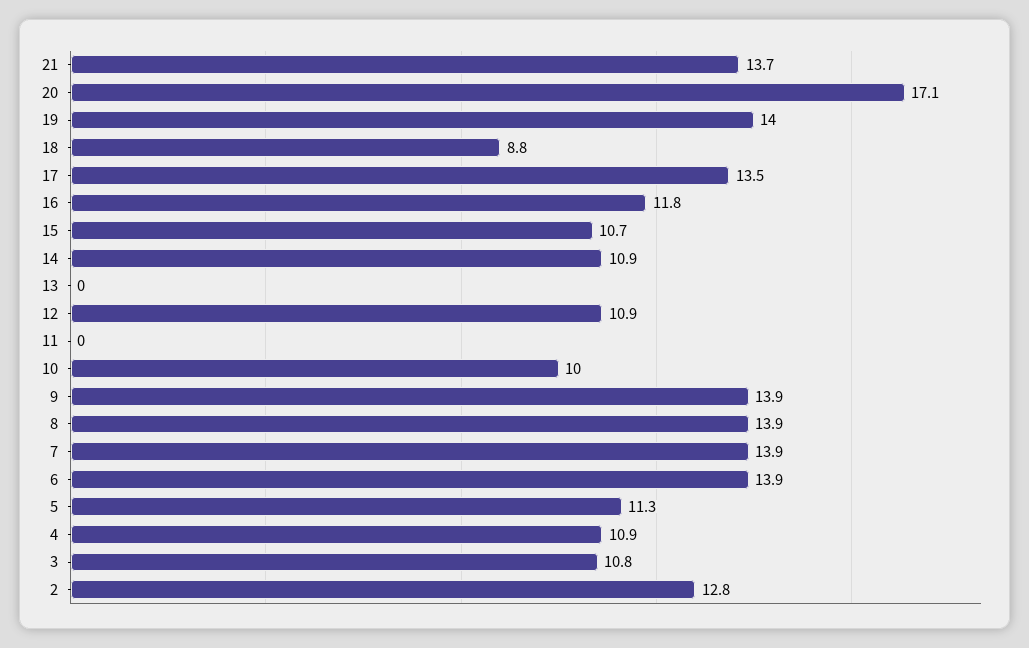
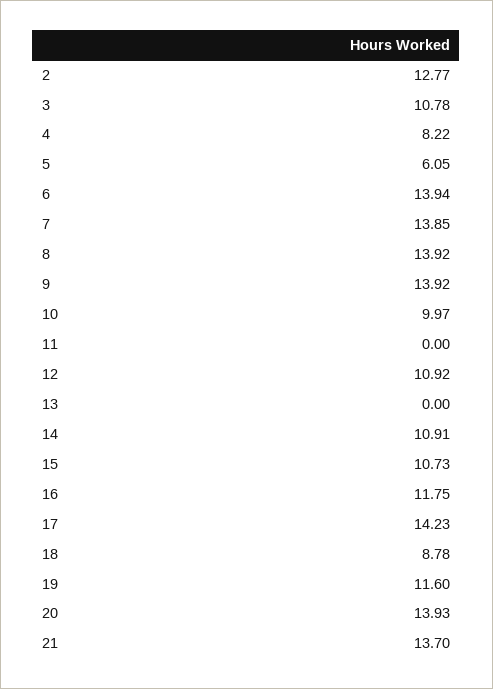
  {
    "21": 13.7,
-   "20": 17.1,
+   "20": 13.93,
-   "19": 14,
+   "19": 11.6,
    "18": 8.78,
-   "17": 13.5,
+   "17": 14.23,
    "16": 11.75,
    "15": 10.73,
    "14": 10.91,
    "13": 0,
    "12": 10.92,
    "11": 0,
    "10": 9.97,
    "9": 13.92,
    "8": 13.92,
    "7": 13.85,
    "6": 13.94,
-   "5": 11.3,
+   "5": 6.05,
-   "4": 10.9,
+   "4": 8.22,
    "3": 10.78,
    "2": 12.77
  }

